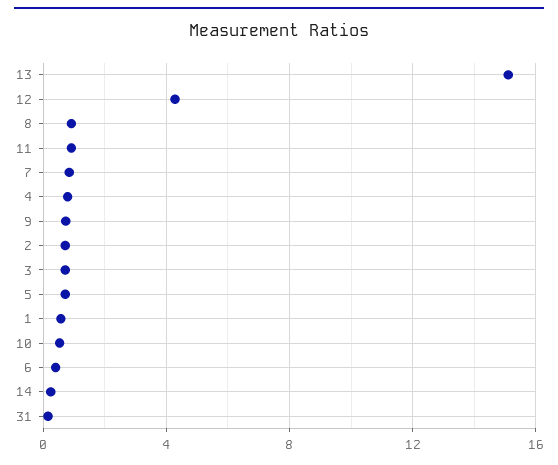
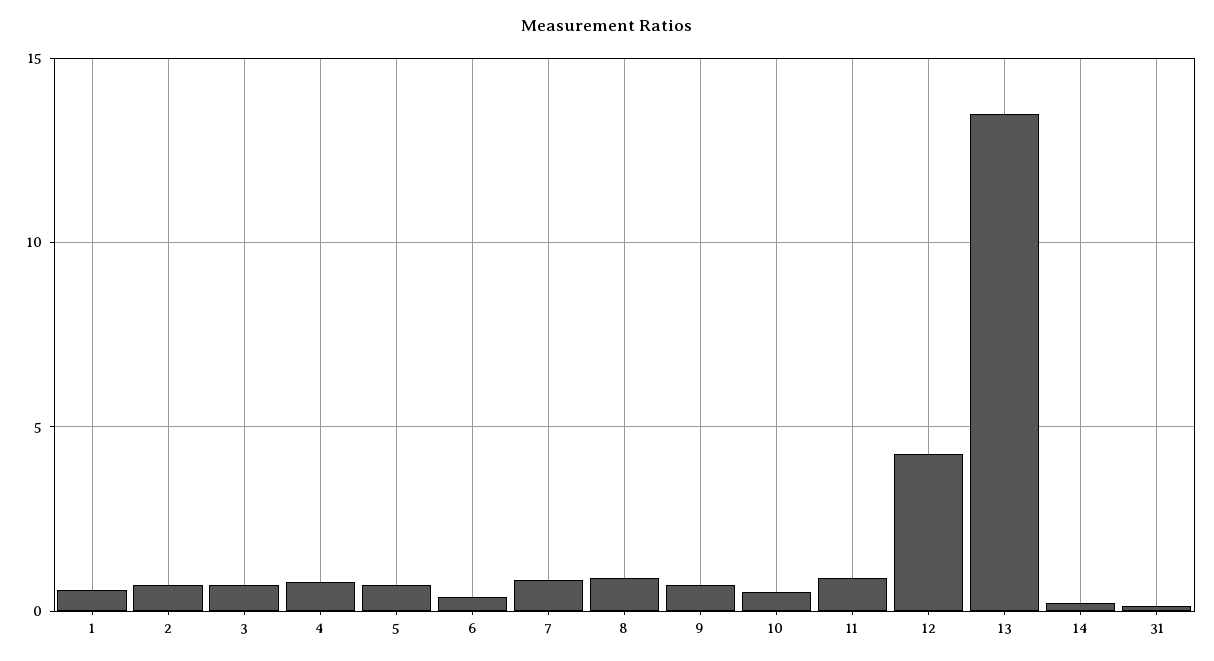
  {
-   "13": 15,
+   "13": 13.5,
    "12": 4.5,
    "8": 1,
    "11": 1,
    "7": 1,
    "4": 1,
    "9": 0.5,
    "2": 0.5,
    "3": 0.5,
    "5": 0.5,
    "1": 0.5,
    "10": 0.5,
    "6": 0.5,
    "14": 0,
    "31": 0
  }

